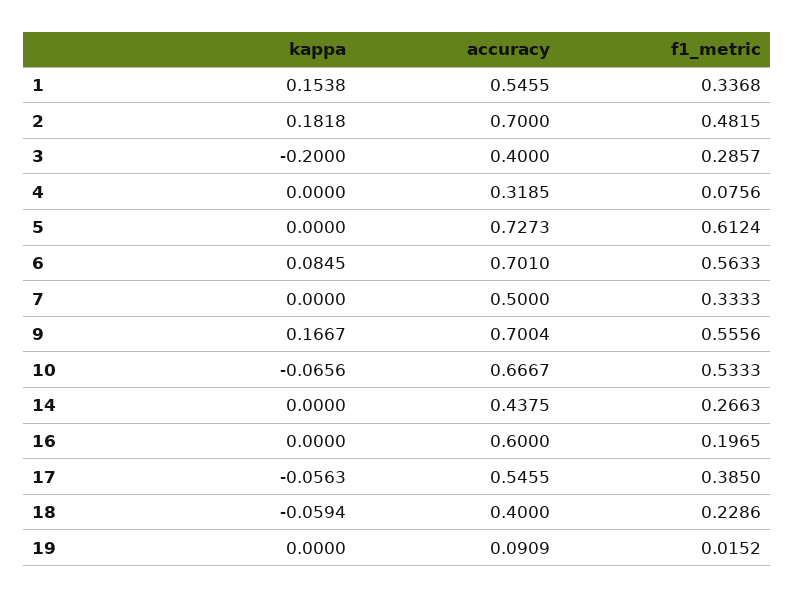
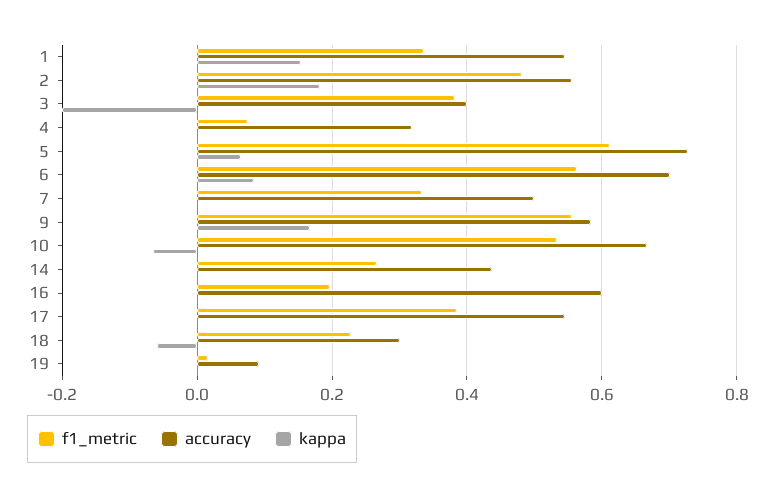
  {
    "kappa": {
      "1": 0.1538,
      "2": 0.1818,
      "3": -0.2,
      "4": 0,
-     "5": 0,
+     "5": 0.06,
      "6": 0.0845,
      "7": 0,
      "9": 0.1667,
      "10": -0.0656,
      "14": 0,
      "16": 0,
-     "17": -0.0563,
+     "17": 0,
      "18": -0.0594,
      "19": 0
    },
    "accuracy": {
      "1": 0.5455,
-     "2": 0.7,
+     "2": 0.56,
      "3": 0.4,
      "4": 0.3185,
      "5": 0.7273,
      "6": 0.701,
      "7": 0.5,
-     "9": 0.7004,
+     "9": 0.58,
      "10": 0.6667,
      "14": 0.4375,
      "16": 0.6,
      "17": 0.5455,
-     "18": 0.4,
+     "18": 0.3,
      "19": 0.0909
    },
    "f1_metric": {
      "1": 0.3368,
      "2": 0.4815,
-     "3": 0.2857,
+     "3": 0.38,
      "4": 0.0756,
      "5": 0.6124,
      "6": 0.5633,
      "7": 0.3333,
      "9": 0.5556,
      "10": 0.5333,
      "14": 0.2663,
      "16": 0.1965,
      "17": 0.385,
      "18": 0.2286,
      "19": 0.0152
    }
  }

